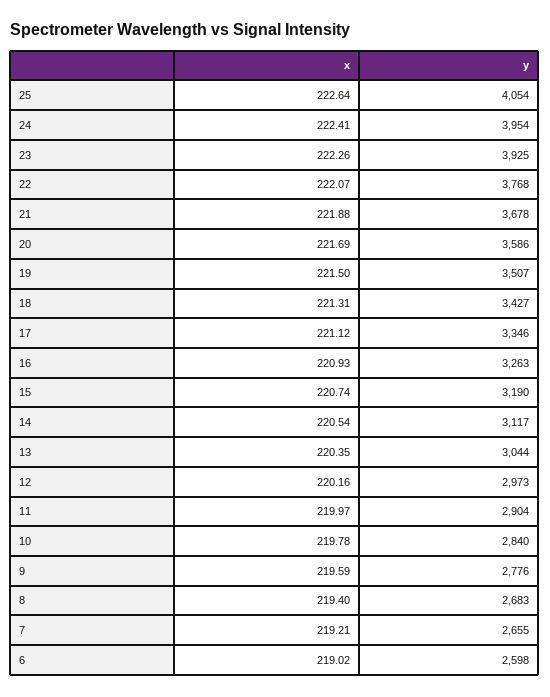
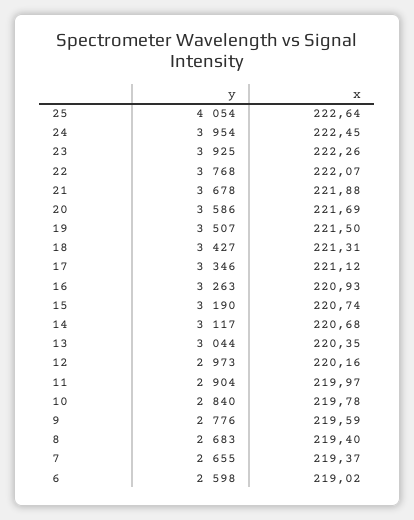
  {
    "x": {
      "25": 222.64,
-     "24": 222.41,
+     "24": 222.45,
      "23": 222.26,
      "22": 222.07,
      "21": 221.88,
      "20": 221.69,
      "19": 221.5,
      "18": 221.31,
      "17": 221.12,
      "16": 220.93,
      "15": 220.74,
-     "14": 220.54,
+     "14": 220.68,
      "13": 220.35,
      "12": 220.16,
      "11": 219.97,
      "10": 219.78,
      "9": 219.59,
      "8": 219.4,
-     "7": 219.21,
+     "7": 219.37,
      "6": 219.02
    },
    "y": {
      "25": 4054,
      "24": 3954,
      "23": 3925,
      "22": 3768,
      "21": 3678,
      "20": 3586,
      "19": 3507,
      "18": 3427,
      "17": 3346,
      "16": 3263,
      "15": 3190,
      "14": 3117,
      "13": 3044,
      "12": 2973,
      "11": 2904,
      "10": 2840,
      "9": 2776,
      "8": 2683,
      "7": 2655,
      "6": 2598
    }
  }

